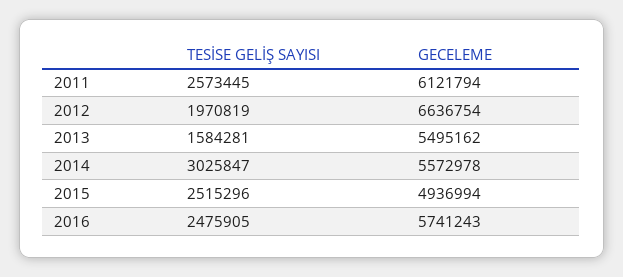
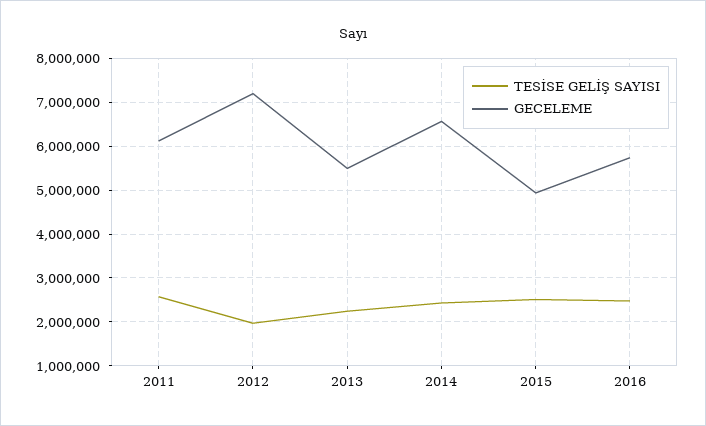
  {
    "TESİSE GELİŞ SAYISI": {
      "2011": 2573445,
      "2012": 1970819,
-     "2013": 1584281,
+     "2013": 2200000,
-     "2014": 3025847,
+     "2014": 2400000,
      "2015": 2515296,
      "2016": 2475905
    },
    "GECELEME": {
      "2011": 6121794,
-     "2012": 6636754,
+     "2012": 7200000,
      "2013": 5495162,
-     "2014": 5572978,
+     "2014": 6600000,
      "2015": 4936994,
      "2016": 5741243
    }
  }

